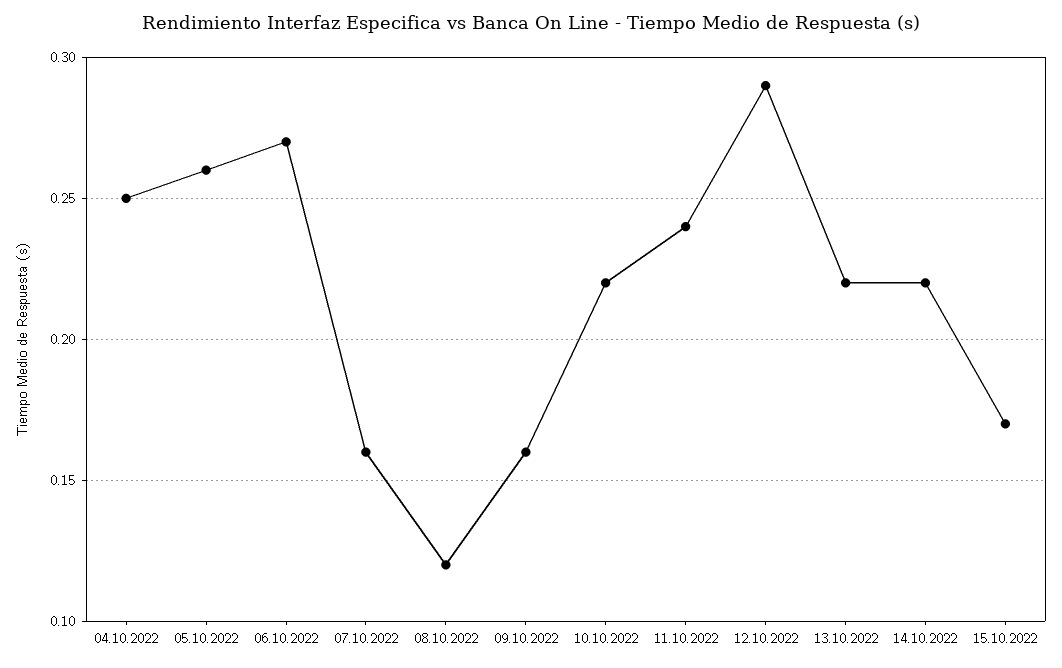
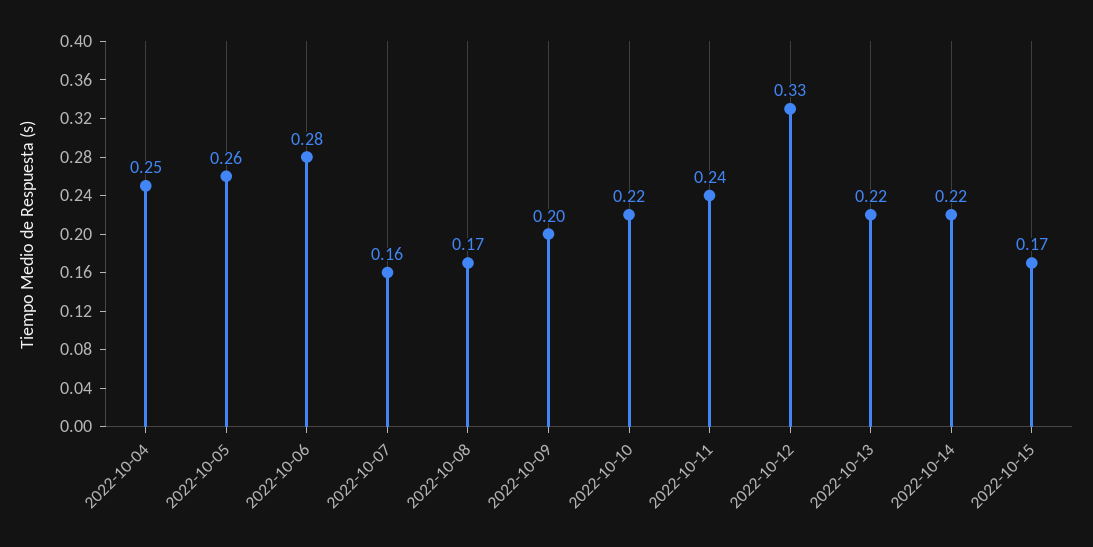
  {
    "04.10.2022": 0.25,
    "05.10.2022": 0.26,
-   "06.10.2022": 0.27,
+   "06.10.2022": 0.28,
    "07.10.2022": 0.16,
-   "08.10.2022": 0.12,
+   "08.10.2022": 0.17,
-   "09.10.2022": 0.16,
+   "09.10.2022": 0.2,
    "10.10.2022": 0.22,
    "11.10.2022": 0.24,
-   "12.10.2022": 0.29,
+   "12.10.2022": 0.33,
    "13.10.2022": 0.22,
    "14.10.2022": 0.22,
    "15.10.2022": 0.17
  }

